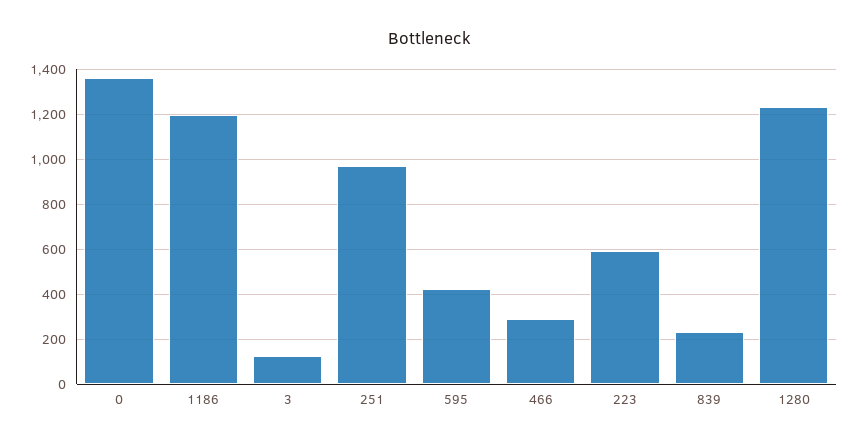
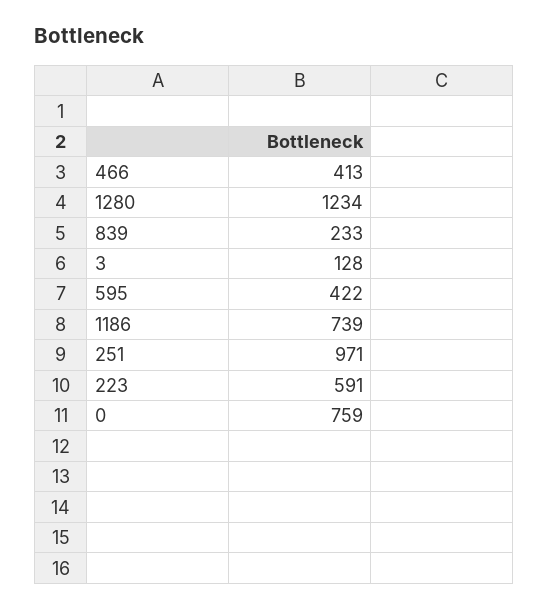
  {
-   "0": 1350,
+   "0": 759,
-   "1186": 1200,
+   "1186": 739,
    "3": 128,
    "251": 971,
    "595": 422,
-   "466": 300,
+   "466": 413,
    "223": 591,
    "839": 233,
    "1280": 1234
  }

